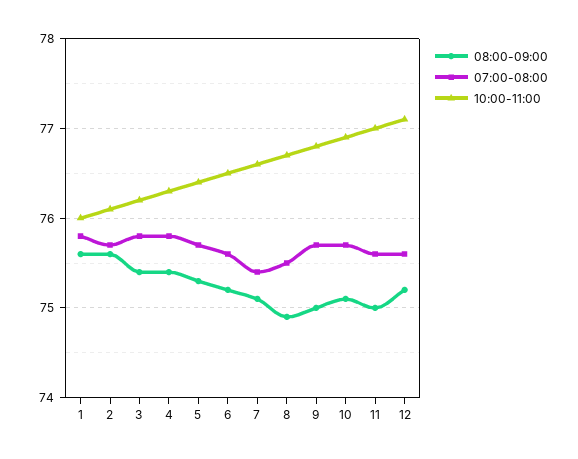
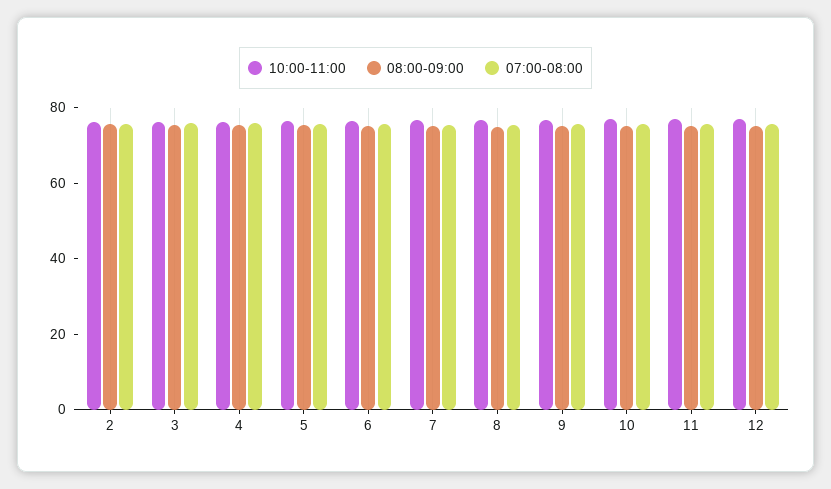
  {
    "08:00-09:00": {
-     "1": 75.6,
      "2": 75.6,
      "3": 75.4,
      "4": 75.4,
      "5": 75.3,
      "6": 75.2,
      "7": 75.1,
      "8": 74.9,
      "9": 75,
      "10": 75.1,
      "11": 75,
      "12": 75.2
    },
    "07:00-08:00": {
-     "1": 75.8,
      "2": 75.7,
      "3": 75.8,
      "4": 75.8,
      "5": 75.7,
      "6": 75.6,
      "7": 75.4,
      "8": 75.5,
      "9": 75.7,
      "10": 75.7,
      "11": 75.6,
      "12": 75.6
    },
    "10:00-11:00": {
-     "1": 76,
      "2": 76.1,
      "3": 76.2,
      "4": 76.3,
      "5": 76.4,
      "6": 76.5,
      "7": 76.6,
      "8": 76.7,
      "9": 76.8,
      "10": 76.9,
      "11": 77,
      "12": 77.1
    }
  }

